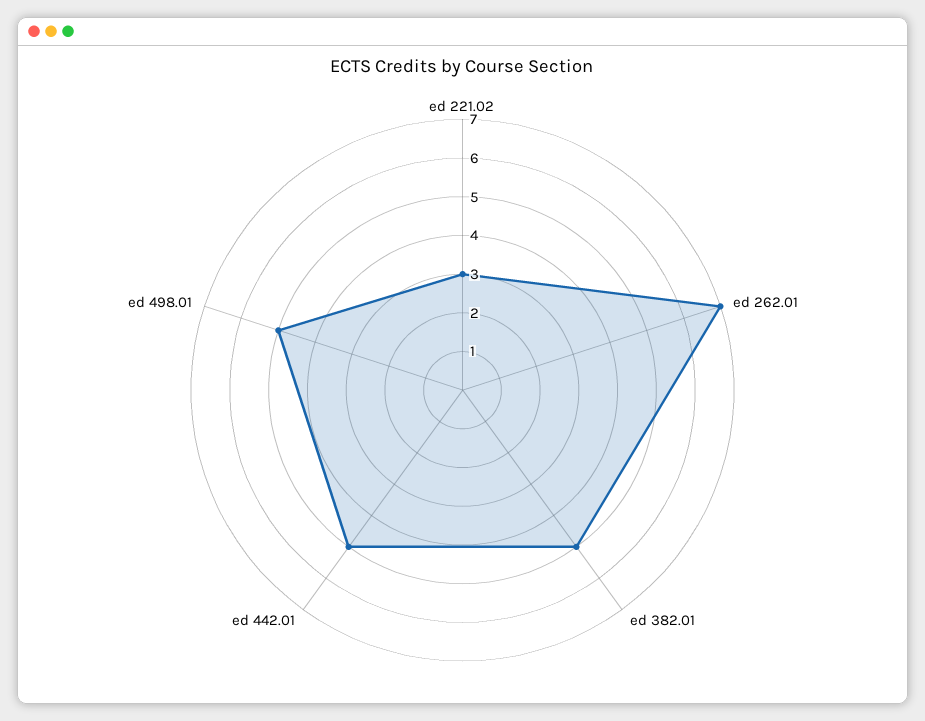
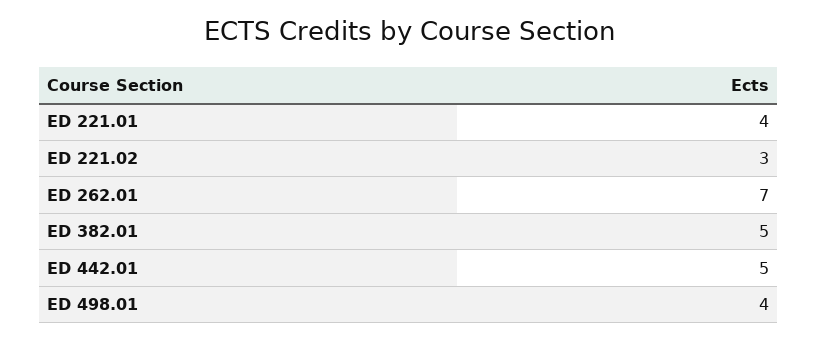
  {
    "ed 221.02": 3,
    "ed 262.01": 7,
    "ed 382.01": 5,
    "ed 442.01": 5,
-   "ed 498.01": 5
+   "ed 498.01": 4,
+   "ED 221.01": 4
  }

